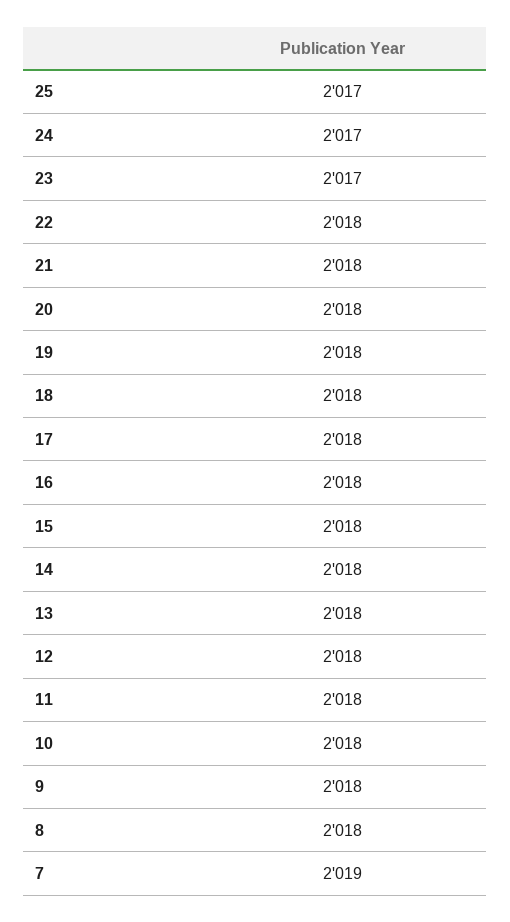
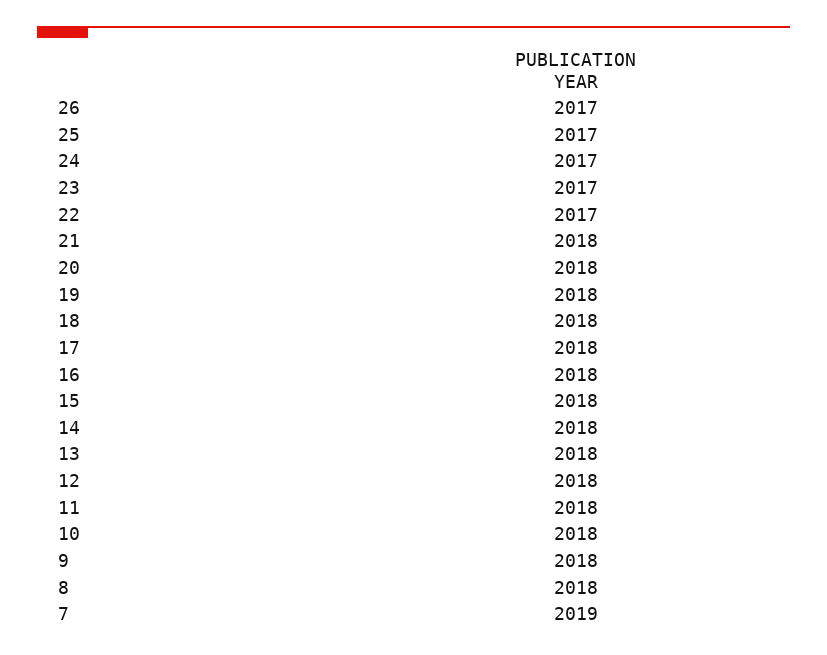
  {
    "25": 2017,
    "24": 2017,
    "23": 2017,
-   "22": 2018,
+   "22": 2017,
    "21": 2018,
    "20": 2018,
    "19": 2018,
    "18": 2018,
    "17": 2018,
    "16": 2018,
    "15": 2018,
    "14": 2018,
    "13": 2018,
    "12": 2018,
    "11": 2018,
    "10": 2018,
    "9": 2018,
    "8": 2018,
-   "7": 2019
+   "7": 2019,
+   "26": 2017
  }

